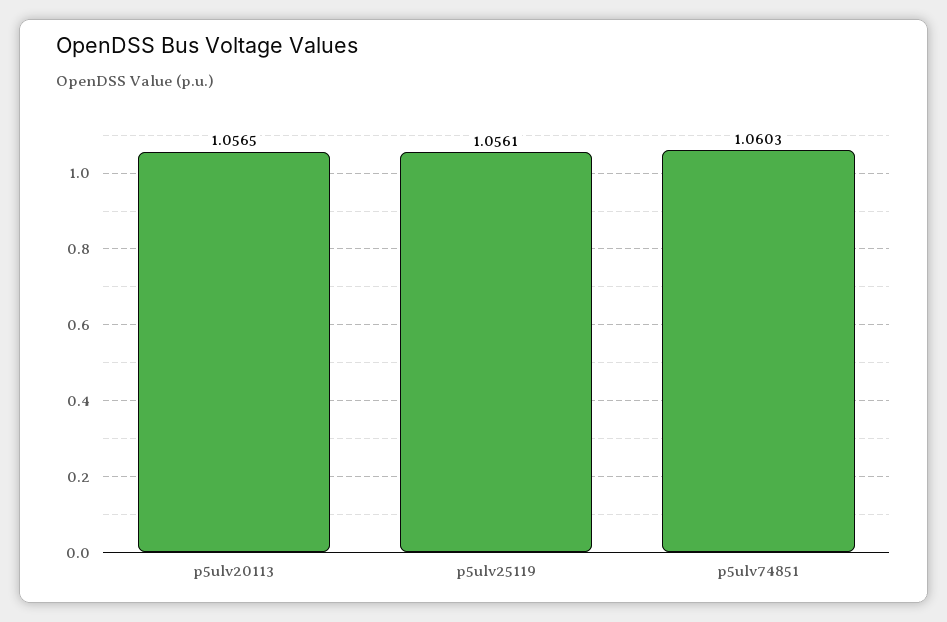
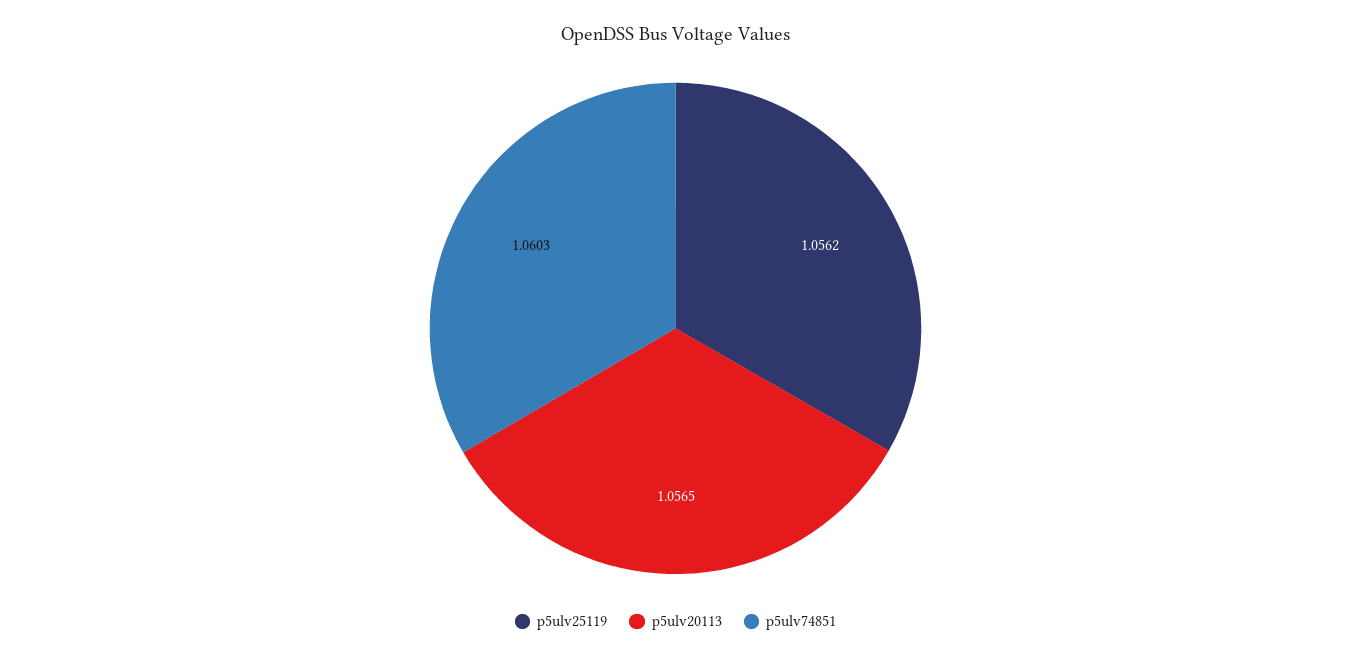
  {
    "p5ulv20113": 1.0565,
-   "p5ulv25119": 1.0561,
+   "p5ulv25119": 1.0562,
    "p5ulv74851": 1.0603
  }

